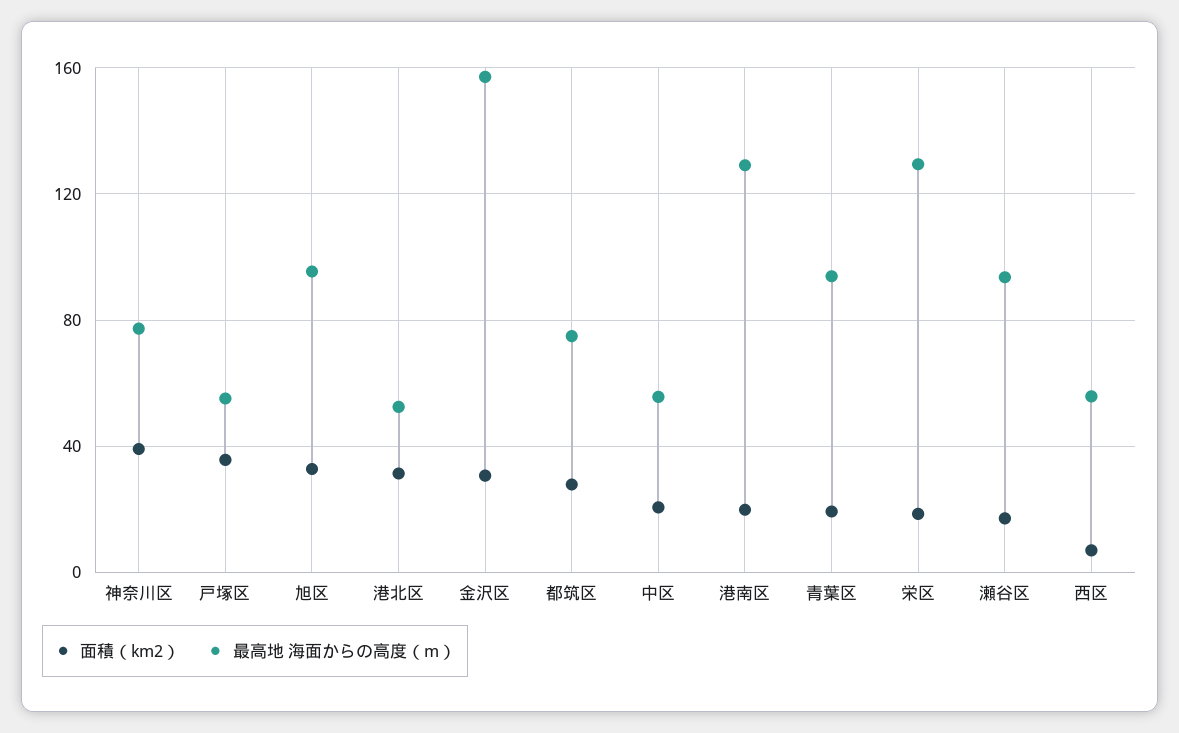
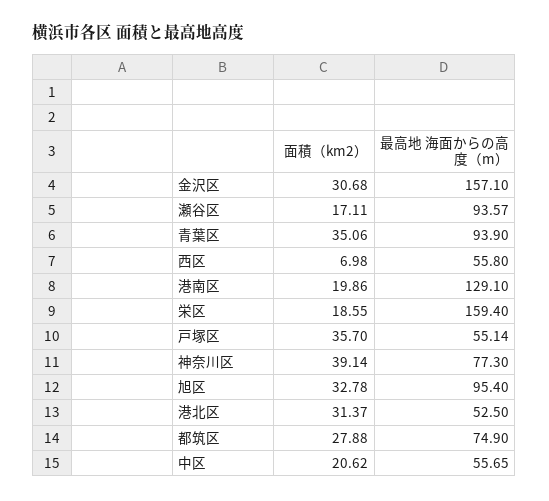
  {
    "面積（km2）": {
      "神奈川区": 39.14,
      "戸塚区": 35.7,
      "旭区": 32.78,
      "港北区": 31.37,
      "金沢区": 30.68,
      "都筑区": 27.88,
      "中区": 20.62,
      "港南区": 19.86,
-     "青葉区": 20,
+     "青葉区": 35.06,
      "栄区": 18.55,
      "瀬谷区": 17.11,
      "西区": 6.98
    },
    "最高地 海面からの高度（m）": {
      "神奈川区": 77.3,
      "戸塚区": 55.14,
      "旭区": 95.4,
      "港北区": 52.5,
      "金沢区": 157.1,
      "都筑区": 74.9,
      "中区": 55.65,
      "港南区": 129.1,
      "青葉区": 93.9,
-     "栄区": 130,
+     "栄区": 159.4,
      "瀬谷区": 93.57,
      "西区": 55.8
    }
  }

